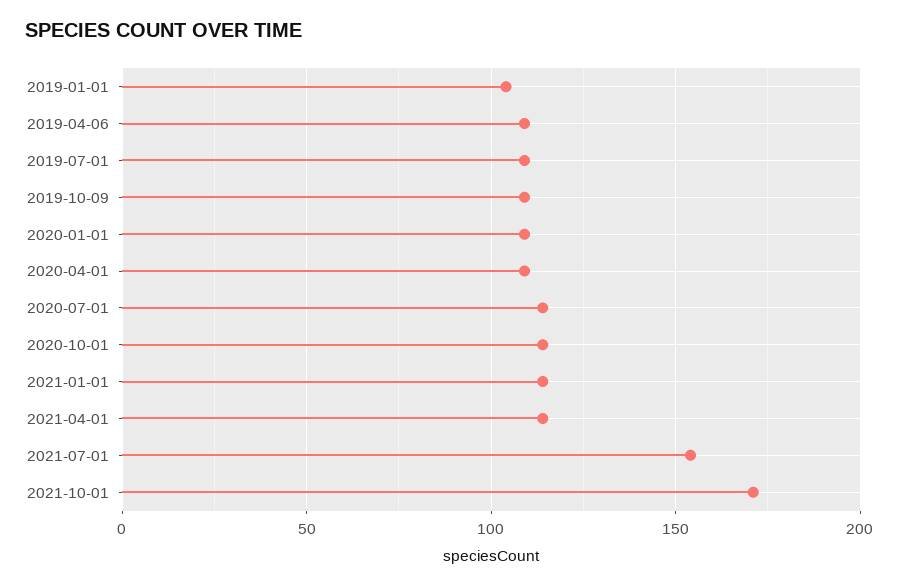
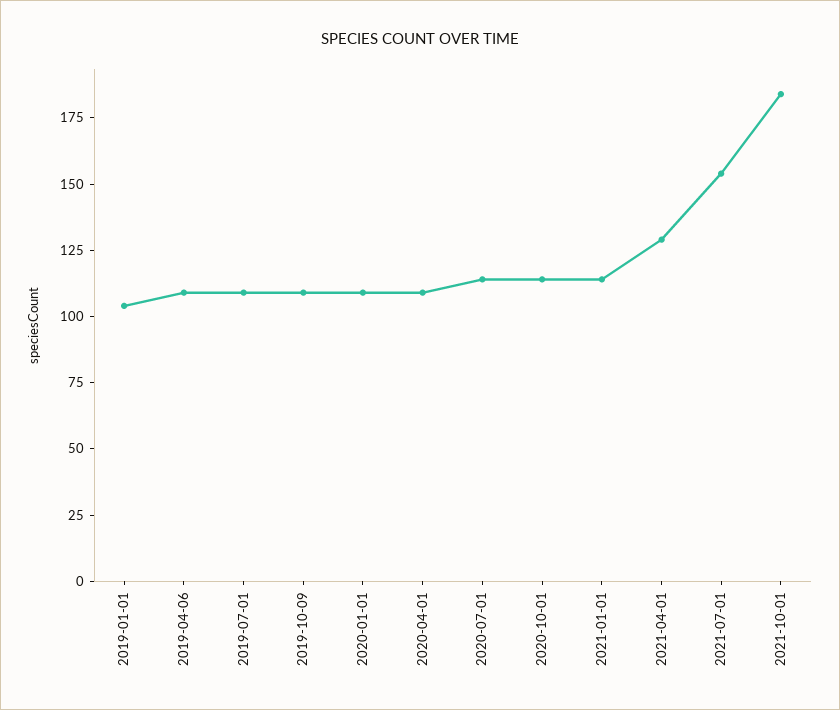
  {
    "2019-01-01": 105,
    "2019-04-06": 110,
    "2019-07-01": 110,
    "2019-10-09": 110,
    "2020-01-01": 110,
    "2020-04-01": 110,
    "2020-07-01": 115,
    "2020-10-01": 115,
    "2021-01-01": 115,
-   "2021-04-01": 115,
+   "2021-04-01": 130,
    "2021-07-01": 155,
-   "2021-10-01": 170
+   "2021-10-01": 185
  }

